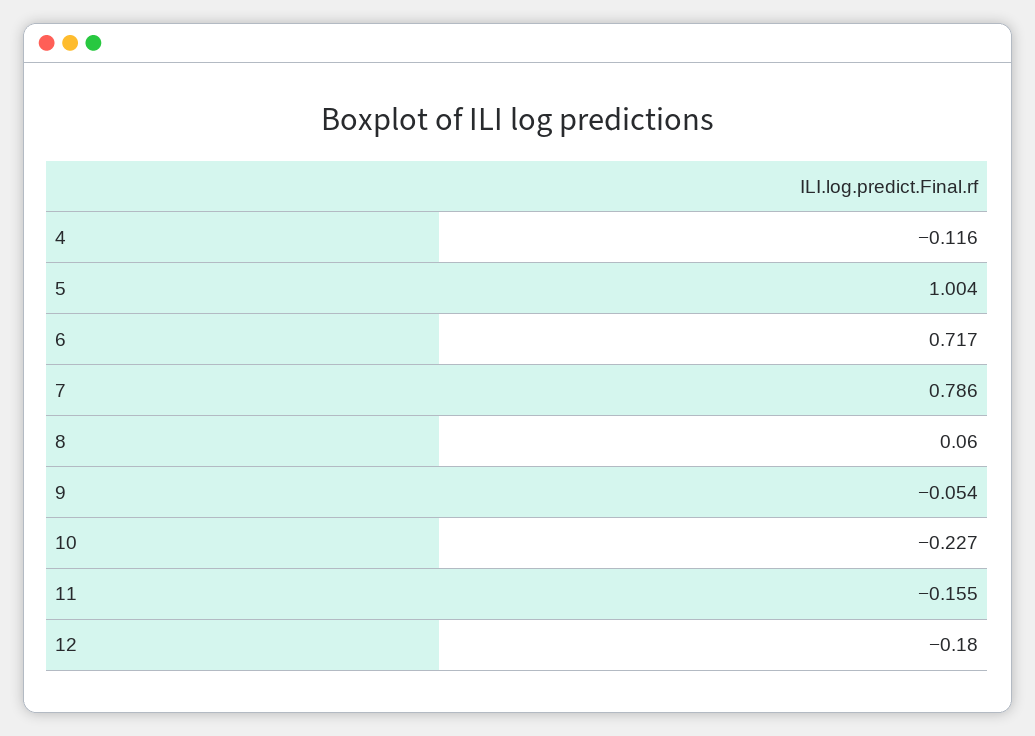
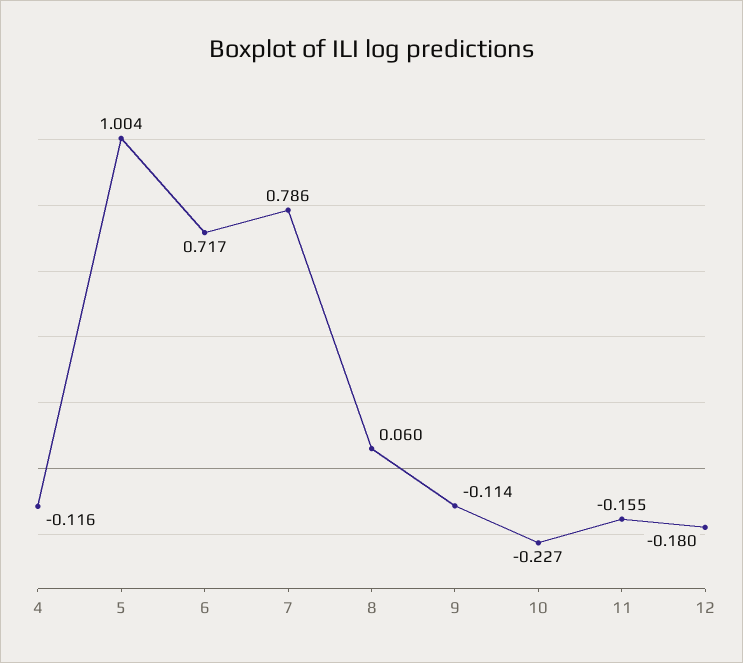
  {
    "4": -0.116,
    "5": 1.004,
    "6": 0.717,
    "7": 0.786,
    "8": 0.06,
-   "9": -0.054,
+   "9": -0.114,
    "10": -0.227,
    "11": -0.155,
    "12": -0.18
  }

